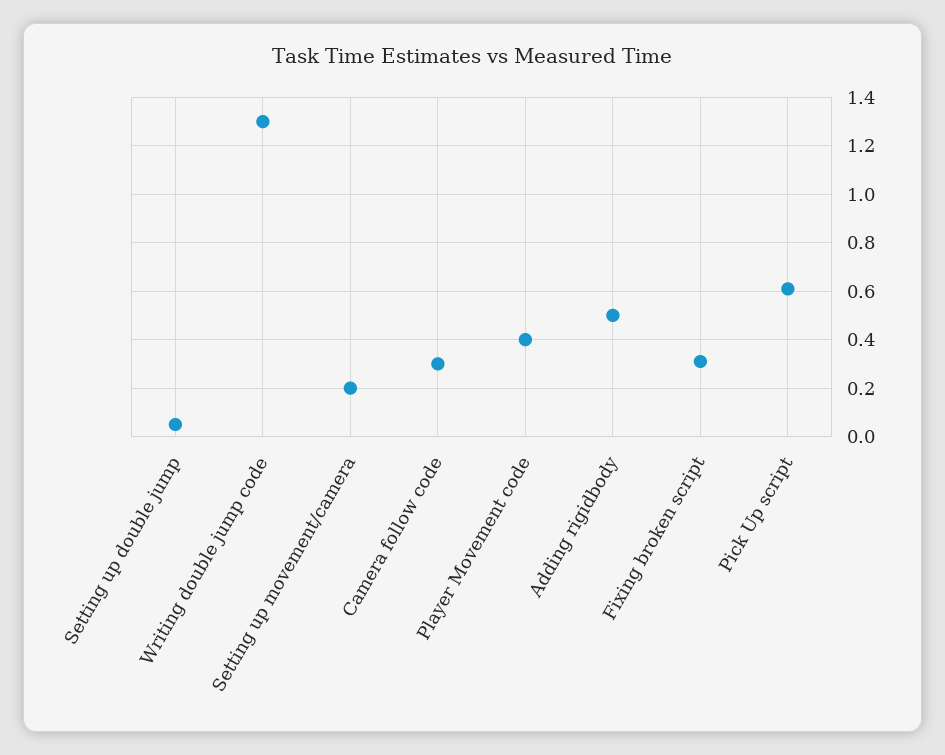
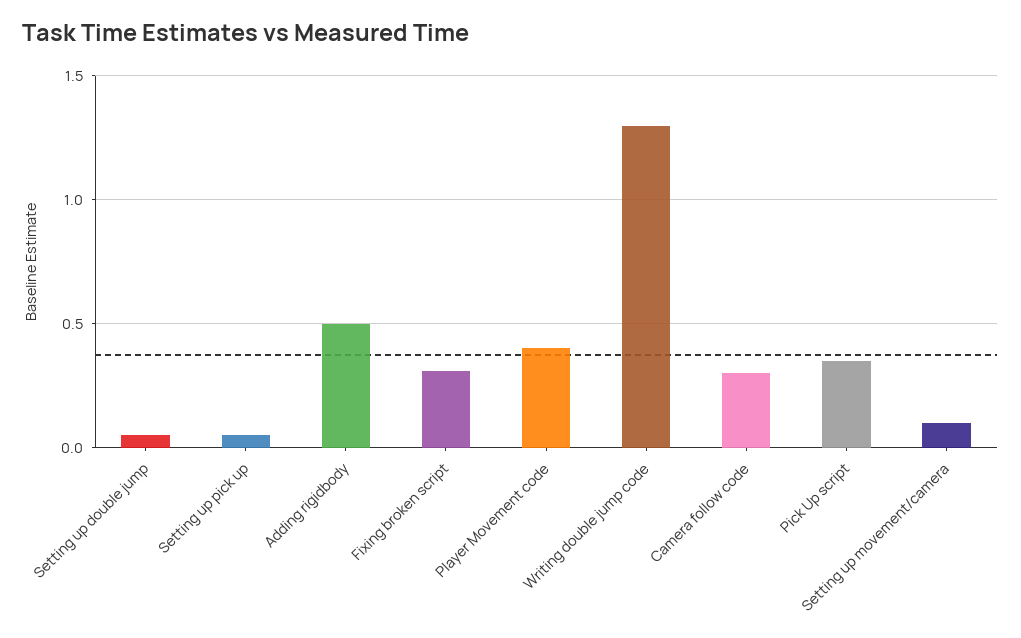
  {
    "Setting up double jump": 0.05,
    "Writing double jump code": 1.3,
-   "Setting up movement/camera": 0.2,
+   "Setting up movement/camera": 0.1,
    "Camera follow code": 0.3,
    "Player Movement code": 0.4,
    "Adding rigidbody": 0.5,
    "Fixing broken script": 0.3,
-   "Pick Up script": 0.6
+   "Pick Up script": 0.35,
+   "Setting up pick up": 0.05
  }

